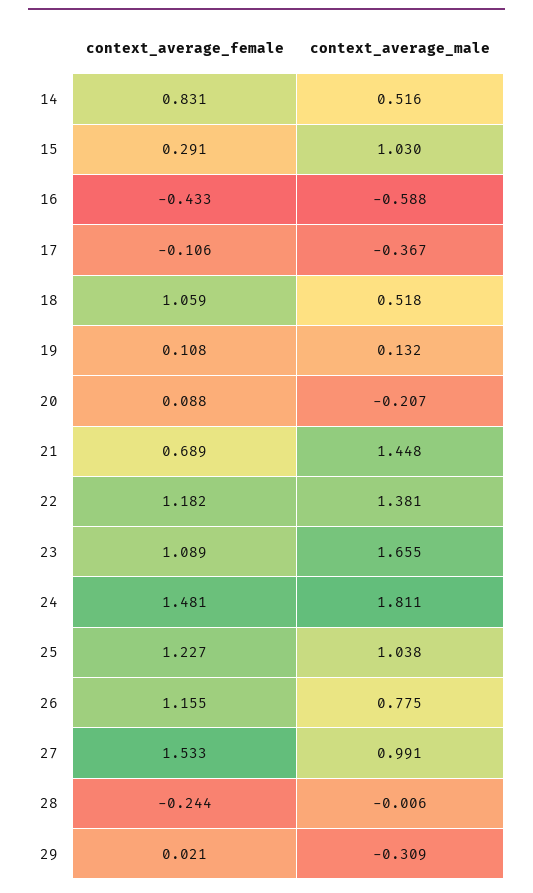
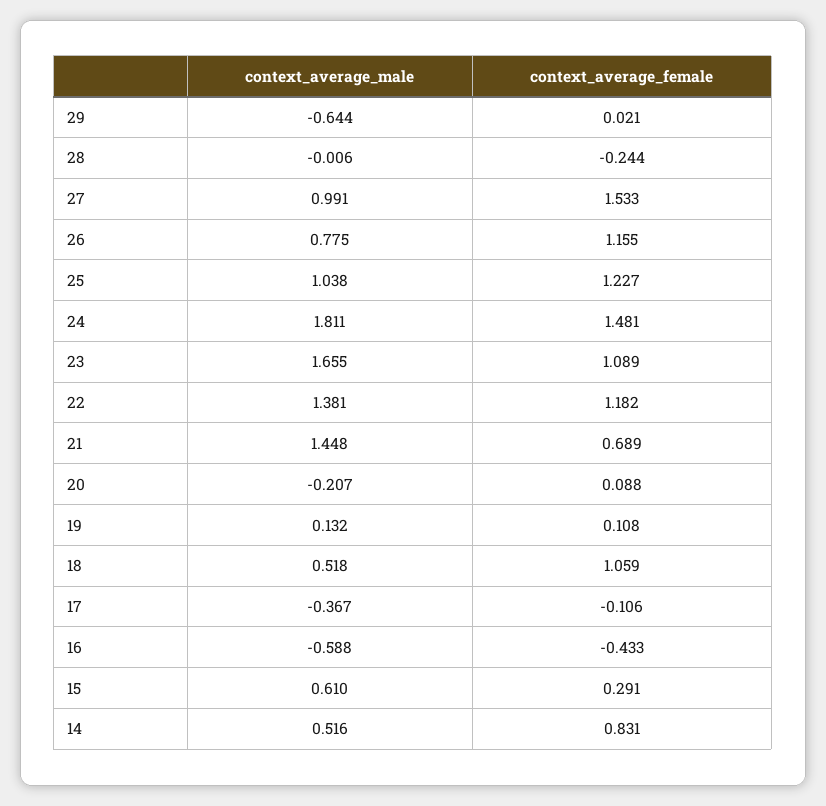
  {
    "context_average_female": {
      "14": 0.831,
      "15": 0.291,
      "16": -0.433,
      "17": -0.106,
      "18": 1.059,
      "19": 0.108,
      "20": 0.088,
      "21": 0.689,
      "22": 1.182,
      "23": 1.089,
      "24": 1.481,
      "25": 1.227,
      "26": 1.155,
      "27": 1.533,
      "28": -0.244,
      "29": 0.021
    },
    "context_average_male": {
      "14": 0.516,
-     "15": 1.03,
+     "15": 0.61,
      "16": -0.588,
      "17": -0.367,
      "18": 0.518,
      "19": 0.132,
      "20": -0.207,
      "21": 1.448,
      "22": 1.381,
      "23": 1.655,
      "24": 1.811,
      "25": 1.038,
      "26": 0.775,
      "27": 0.991,
      "28": -0.006,
-     "29": -0.309
+     "29": -0.644
    }
  }

